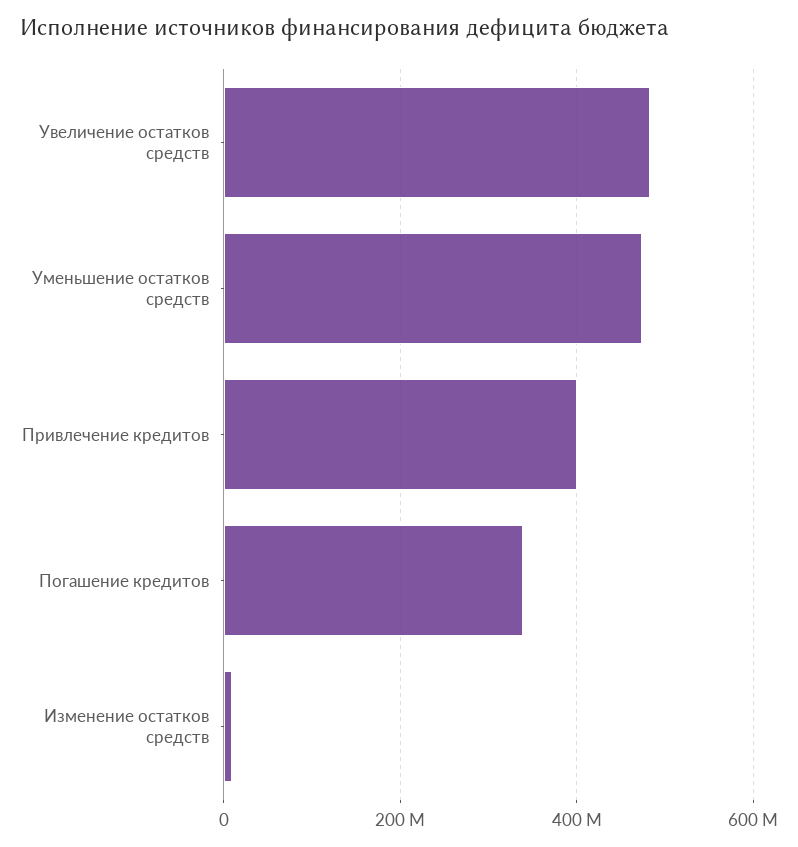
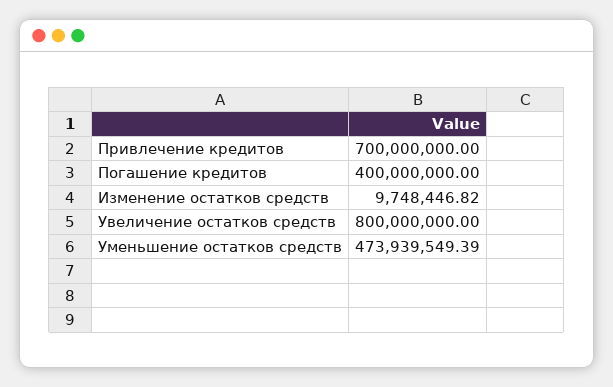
  {
-   "Увеличение остатков средств": 480000000,
+   "Увеличение остатков средств": 800000000,
    "Уменьшение остатков средств": 473939549.39,
-   "Привлечение кредитов": 400000000,
+   "Привлечение кредитов": 700000000,
-   "Погашение кредитов": 340000000,
+   "Погашение кредитов": 400000000,
    "Изменение остатков средств": 9748446.82
  }

